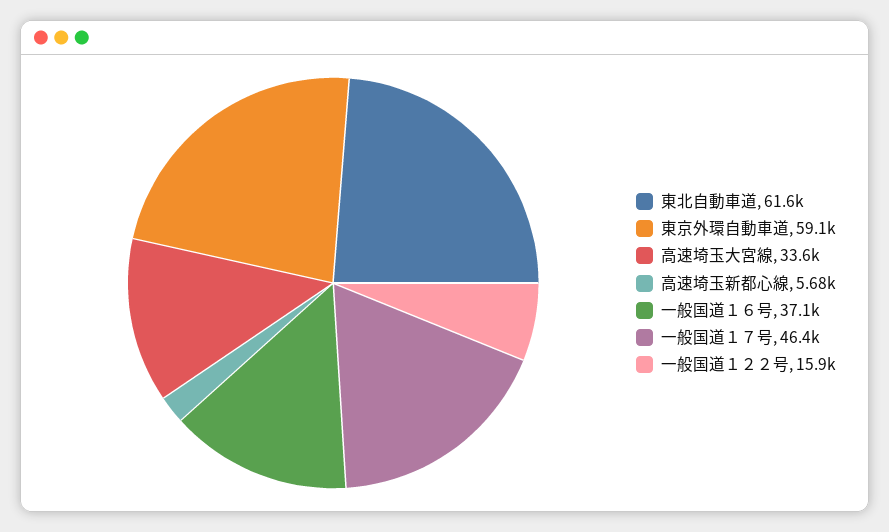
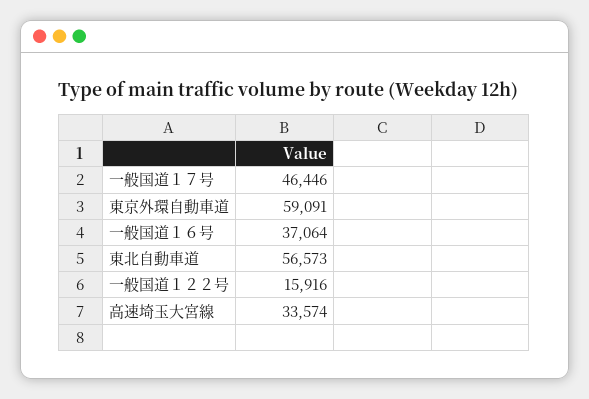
  {
-   "東北自動車道": 61600,
+   "東北自動車道": 56573,
    "東京外環自動車道": 59091,
    "高速埼玉大宮線": 33574,
-   "高速埼玉新都心線": 5680,
    "一般国道１６号": 37064,
    "一般国道１７号": 46446,
    "一般国道１２２号": 15916
  }

